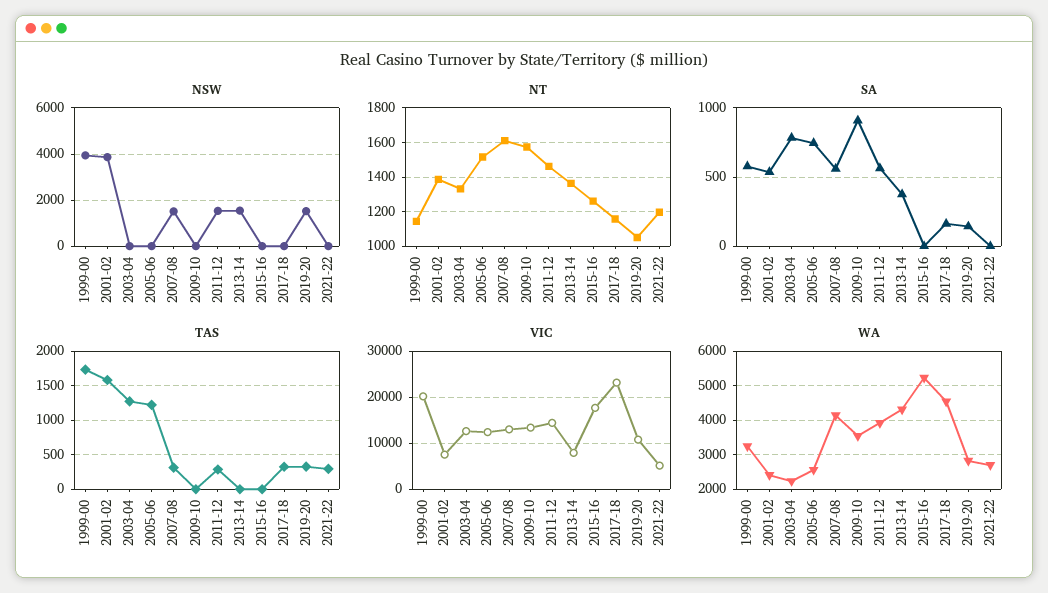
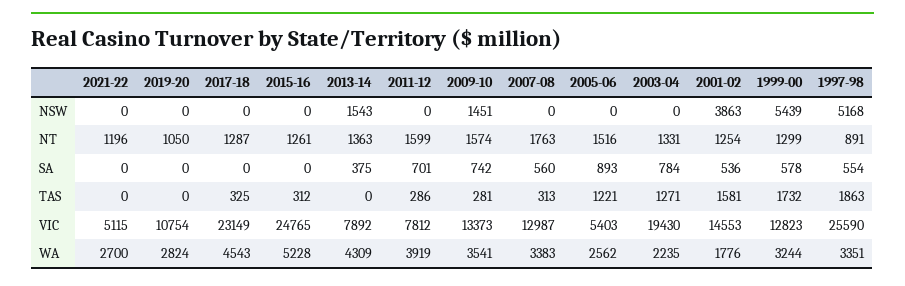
  {
    "NSW": {
-     "1999-00": 4000,
+     "1999-00": 5439,
      "2001-02": 3863,
      "2003-04": 0,
      "2005-06": 0,
-     "2007-08": 1500,
+     "2007-08": 0,
-     "2009-10": 0,
+     "2009-10": 1451,
-     "2011-12": 1500,
+     "2011-12": 0,
      "2013-14": 1543,
      "2015-16": 0,
      "2017-18": 0,
-     "2019-20": 1500,
+     "2019-20": 0,
-     "2021-22": 0
+     "2021-22": 0,
+     "1997-98": 5168
    },
    "NT": {
-     "1999-00": 1150,
+     "1999-00": 1299,
-     "2001-02": 1400,
+     "2001-02": 1254,
      "2003-04": 1331,
      "2005-06": 1516,
-     "2007-08": 1600,
+     "2007-08": 1763,
      "2009-10": 1574,
-     "2011-12": 1450,
+     "2011-12": 1599,
      "2013-14": 1363,
      "2015-16": 1261,
-     "2017-18": 1150,
+     "2017-18": 1287,
      "2019-20": 1050,
-     "2021-22": 1196
+     "2021-22": 1196,
+     "1997-98": 891
    },
    "SA": {
      "1999-00": 578,
      "2001-02": 536,
      "2003-04": 784,
-     "2005-06": 750,
+     "2005-06": 893,
      "2007-08": 560,
-     "2009-10": 900,
+     "2009-10": 742,
-     "2011-12": 550,
+     "2011-12": 701,
      "2013-14": 375,
      "2015-16": 0,
-     "2017-18": 150,
+     "2017-18": 0,
-     "2019-20": 150,
+     "2019-20": 0,
-     "2021-22": 0
+     "2021-22": 0,
+     "1997-98": 554
    },
    "TAS": {
      "1999-00": 1732,
      "2001-02": 1581,
      "2003-04": 1271,
      "2005-06": 1221,
      "2007-08": 313,
-     "2009-10": 0,
+     "2009-10": 281,
      "2011-12": 286,
      "2013-14": 0,
-     "2015-16": 0,
+     "2015-16": 312,
      "2017-18": 325,
-     "2019-20": 300,
+     "2019-20": 0,
-     "2021-22": 300
+     "2021-22": 0,
+     "1997-98": 1863
    },
    "VIC": {
-     "1999-00": 20000,
+     "1999-00": 12823,
-     "2001-02": 8000,
+     "2001-02": 14553,
-     "2003-04": 12000,
+     "2003-04": 19430,
-     "2005-06": 12000,
+     "2005-06": 5403,
      "2007-08": 12987,
      "2009-10": 13373,
-     "2011-12": 14000,
+     "2011-12": 7812,
      "2013-14": 7892,
-     "2015-16": 18000,
+     "2015-16": 24765,
      "2017-18": 23149,
      "2019-20": 10754,
-     "2021-22": 5115
+     "2021-22": 5115,
+     "1997-98": 25590
    },
    "WA": {
      "1999-00": 3244,
-     "2001-02": 2400,
+     "2001-02": 1776,
      "2003-04": 2235,
      "2005-06": 2562,
-     "2007-08": 4200,
+     "2007-08": 3383,
      "2009-10": 3541,
      "2011-12": 3919,
      "2013-14": 4309,
      "2015-16": 5228,
      "2017-18": 4543,
      "2019-20": 2824,
-     "2021-22": 2700
+     "2021-22": 2700,
+     "1997-98": 3351
    }
  }

